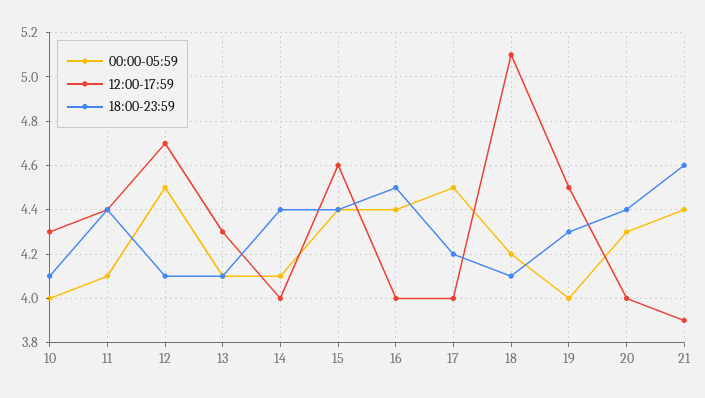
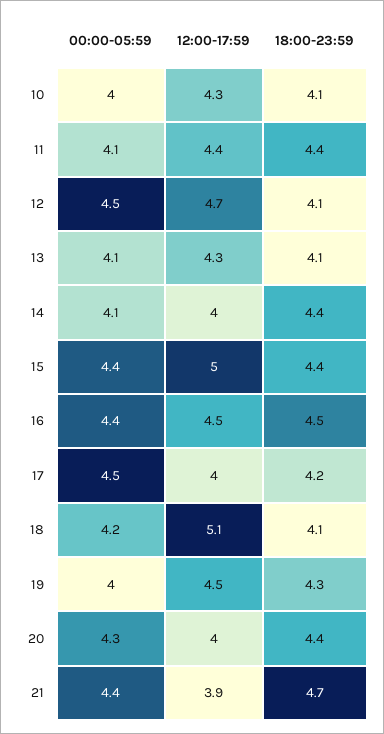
  {
    "00:00-05:59": {
      "10": 4,
      "11": 4.1,
      "12": 4.5,
      "13": 4.1,
      "14": 4.1,
      "15": 4.4,
      "16": 4.4,
      "17": 4.5,
      "18": 4.2,
      "19": 4,
      "20": 4.3,
      "21": 4.4
    },
    "12:00-17:59": {
      "10": 4.3,
      "11": 4.4,
      "12": 4.7,
      "13": 4.3,
      "14": 4,
-     "15": 4.6,
+     "15": 5,
-     "16": 4,
+     "16": 4.5,
      "17": 4,
      "18": 5.1,
      "19": 4.5,
      "20": 4,
      "21": 3.9
    },
    "18:00-23:59": {
      "10": 4.1,
      "11": 4.4,
      "12": 4.1,
      "13": 4.1,
      "14": 4.4,
      "15": 4.4,
      "16": 4.5,
      "17": 4.2,
      "18": 4.1,
      "19": 4.3,
      "20": 4.4,
-     "21": 4.6
+     "21": 4.7
    }
  }

